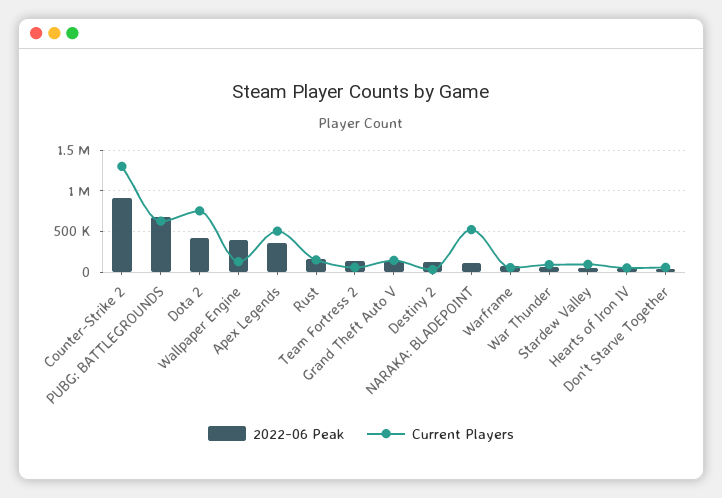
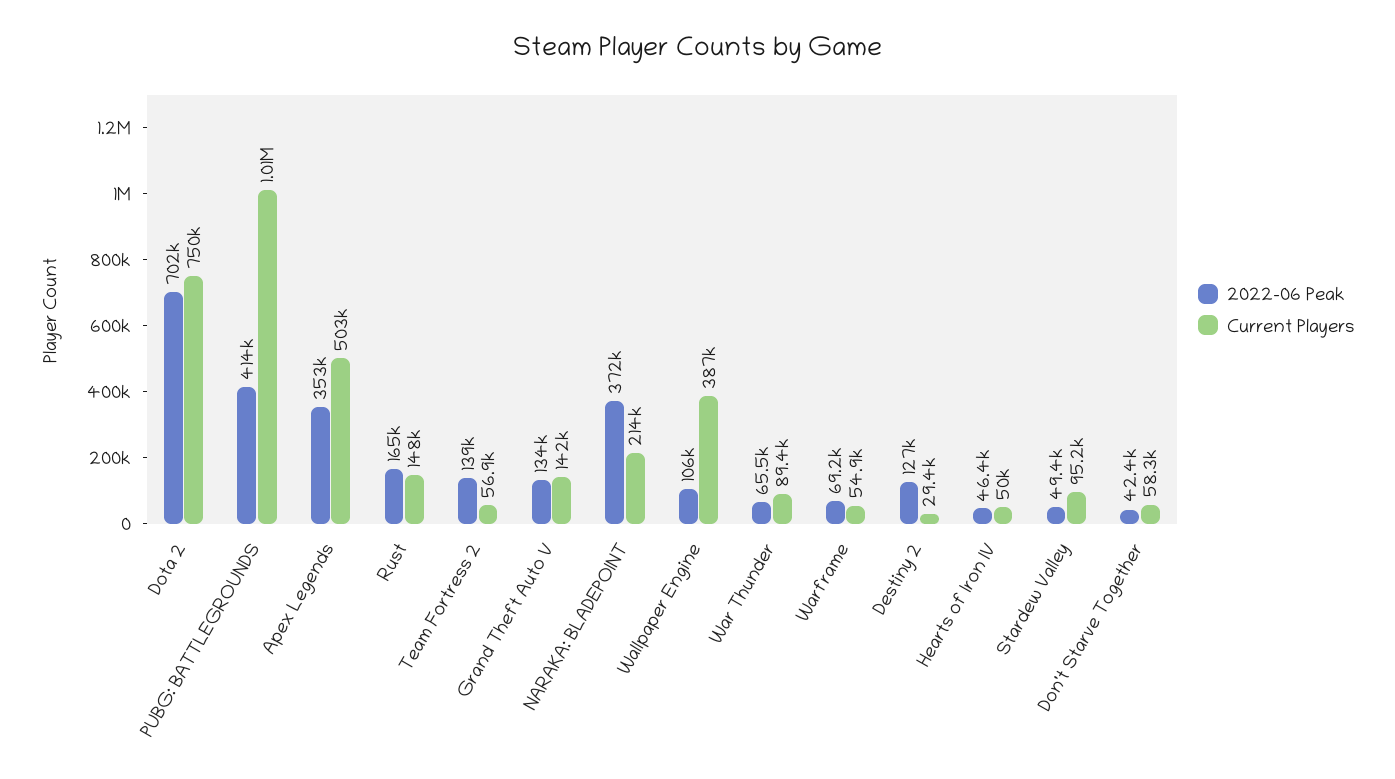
  {
    "2022-06 Peak": {
-     "Counter-Strike 2": 900000,
-     "PUBG: BATTLEGROUNDS": 700000,
+     "PUBG: BATTLEGROUNDS": 414000,
-     "Dota 2": 400000,
+     "Dota 2": 702000,
-     "Wallpaper Engine": 400000,
+     "Wallpaper Engine": 106000,
      "Apex Legends": 353000,
      "Rust": 165000,
      "Team Fortress 2": 139000,
      "Grand Theft Auto V": 134000,
      "Destiny 2": 127000,
-     "NARAKA: BLADEPOINT": 100000,
+     "NARAKA: BLADEPOINT": 372000,
      "Warframe": 69200,
      "War Thunder": 65500,
      "Stardew Valley": 49400,
      "Hearts of Iron IV": 46400,
      "Don't Starve Together": 42400
    },
    "Current Players": {
-     "Counter-Strike 2": 1300000,
-     "PUBG: BATTLEGROUNDS": 600000,
+     "PUBG: BATTLEGROUNDS": 1010000,
      "Dota 2": 750000,
-     "Wallpaper Engine": 100000,
+     "Wallpaper Engine": 387000,
      "Apex Legends": 503000,
      "Rust": 148000,
      "Team Fortress 2": 56900,
      "Grand Theft Auto V": 142000,
      "Destiny 2": 29400,
-     "NARAKA: BLADEPOINT": 500000,
+     "NARAKA: BLADEPOINT": 214000,
      "Warframe": 54900,
      "War Thunder": 89400,
      "Stardew Valley": 95200,
      "Hearts of Iron IV": 50000,
      "Don't Starve Together": 58300
    }
  }

